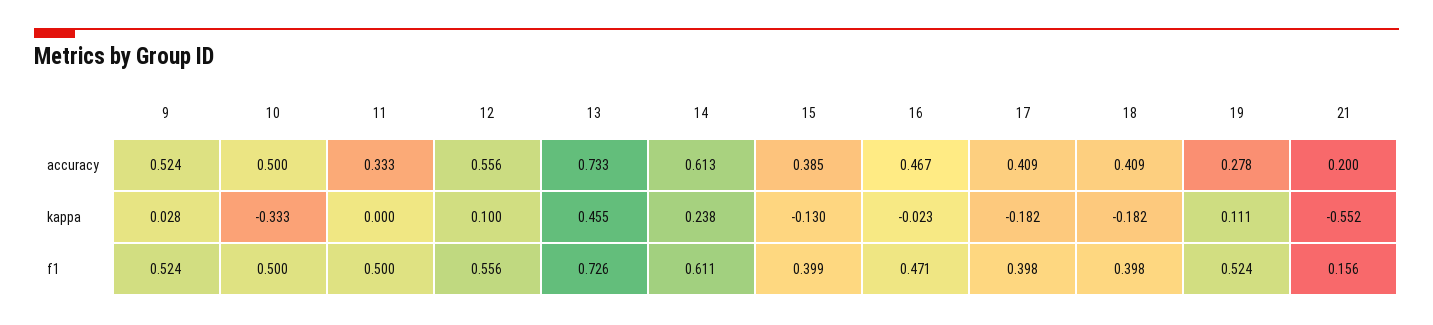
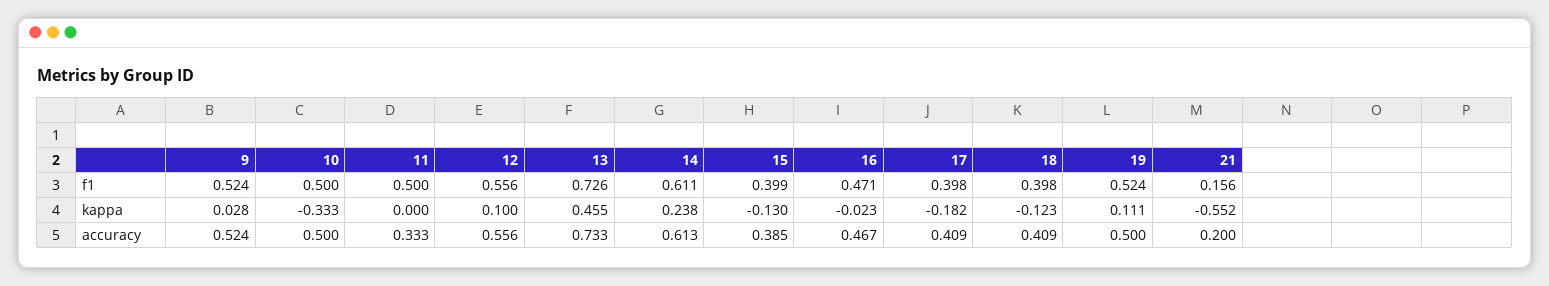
  {
    "9": {
      "accuracy": 0.524,
      "kappa": 0.028,
      "f1": 0.524
    },
    "10": {
      "accuracy": 0.5,
      "kappa": -0.333,
      "f1": 0.5
    },
    "11": {
      "accuracy": 0.333,
      "kappa": 0,
      "f1": 0.5
    },
    "12": {
      "accuracy": 0.556,
      "kappa": 0.1,
      "f1": 0.556
    },
    "13": {
      "accuracy": 0.733,
      "kappa": 0.455,
      "f1": 0.726
    },
    "14": {
      "accuracy": 0.613,
      "kappa": 0.238,
      "f1": 0.611
    },
    "15": {
      "accuracy": 0.385,
      "kappa": -0.13,
      "f1": 0.399
    },
    "16": {
      "accuracy": 0.467,
      "kappa": -0.023,
      "f1": 0.471
    },
    "17": {
      "accuracy": 0.409,
      "kappa": -0.182,
      "f1": 0.398
    },
    "18": {
      "accuracy": 0.409,
-     "kappa": -0.182,
+     "kappa": -0.123,
      "f1": 0.398
    },
    "19": {
-     "accuracy": 0.278,
+     "accuracy": 0.5,
      "kappa": 0.111,
      "f1": 0.524
    },
    "21": {
      "accuracy": 0.2,
      "kappa": -0.552,
      "f1": 0.156
    }
  }

